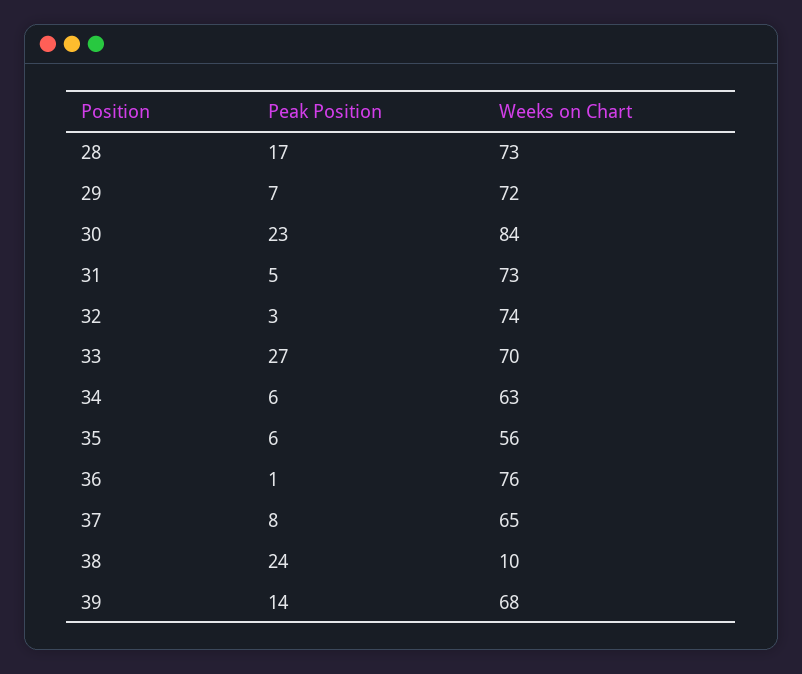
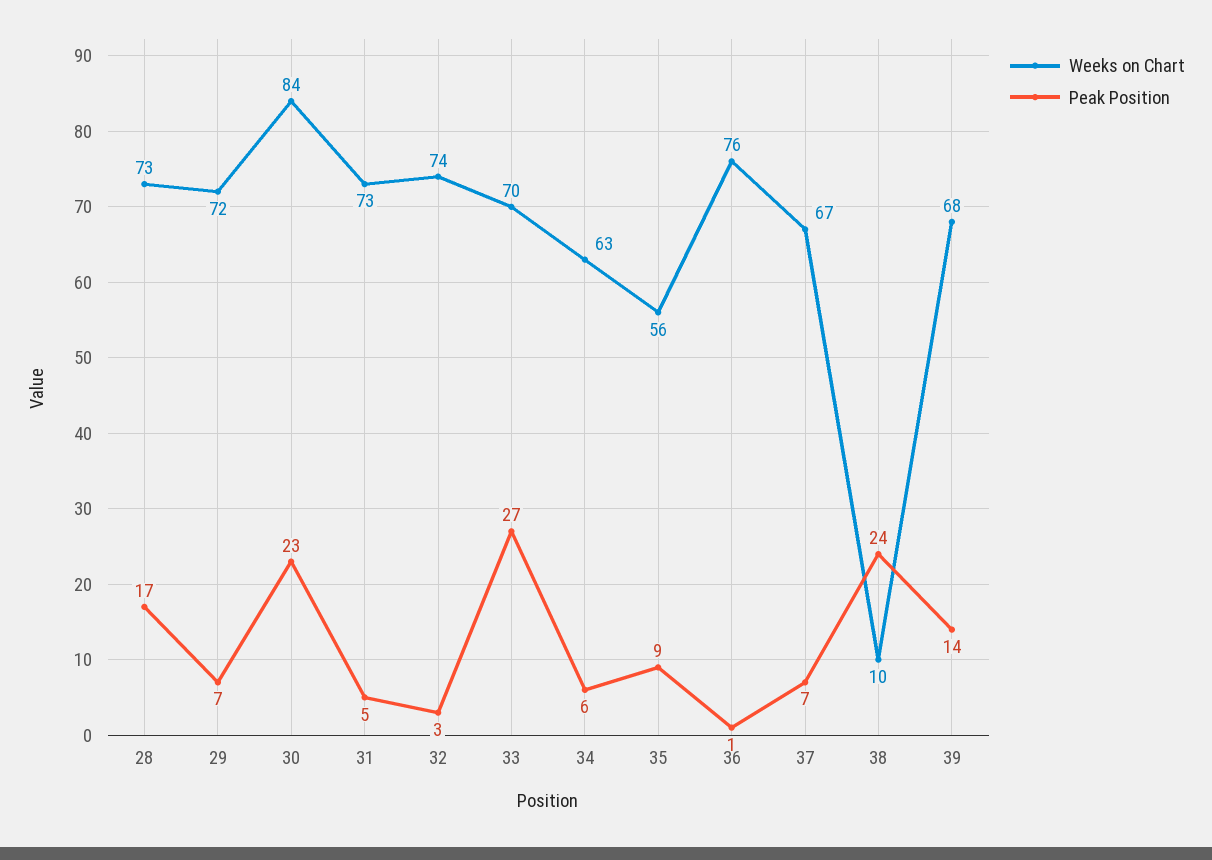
  {
    "Peak Position": {
      "28": 17,
      "29": 7,
      "30": 23,
      "31": 5,
      "32": 3,
      "33": 27,
      "34": 6,
-     "35": 6,
+     "35": 9,
      "36": 1,
-     "37": 8,
+     "37": 7,
      "38": 24,
      "39": 14
    },
    "Weeks on Chart": {
      "28": 73,
      "29": 72,
      "30": 84,
      "31": 73,
      "32": 74,
      "33": 70,
      "34": 63,
      "35": 56,
      "36": 76,
-     "37": 65,
+     "37": 67,
      "38": 10,
      "39": 68
    }
  }

